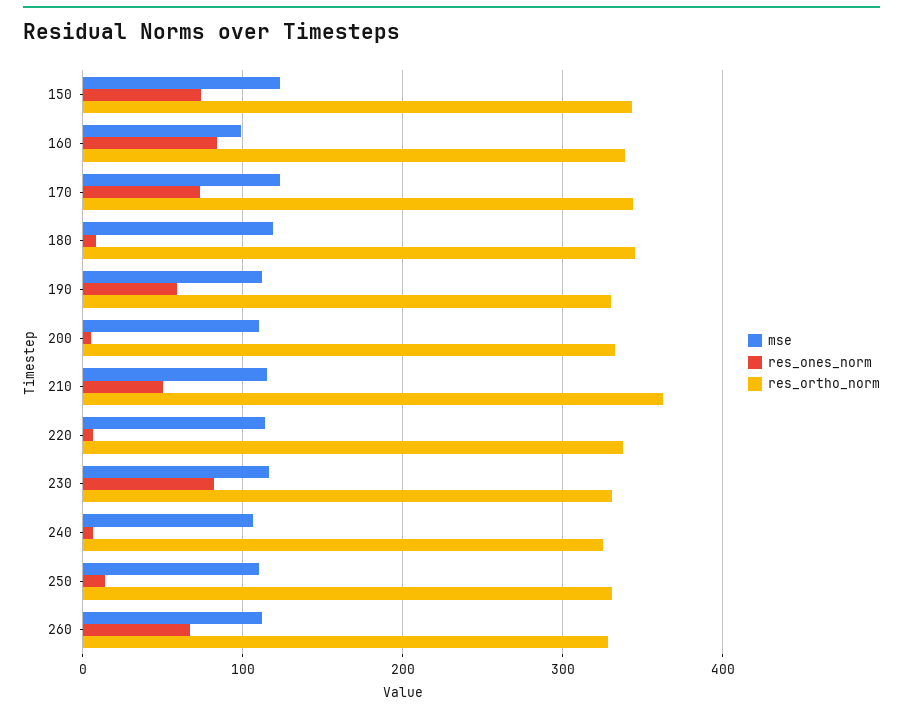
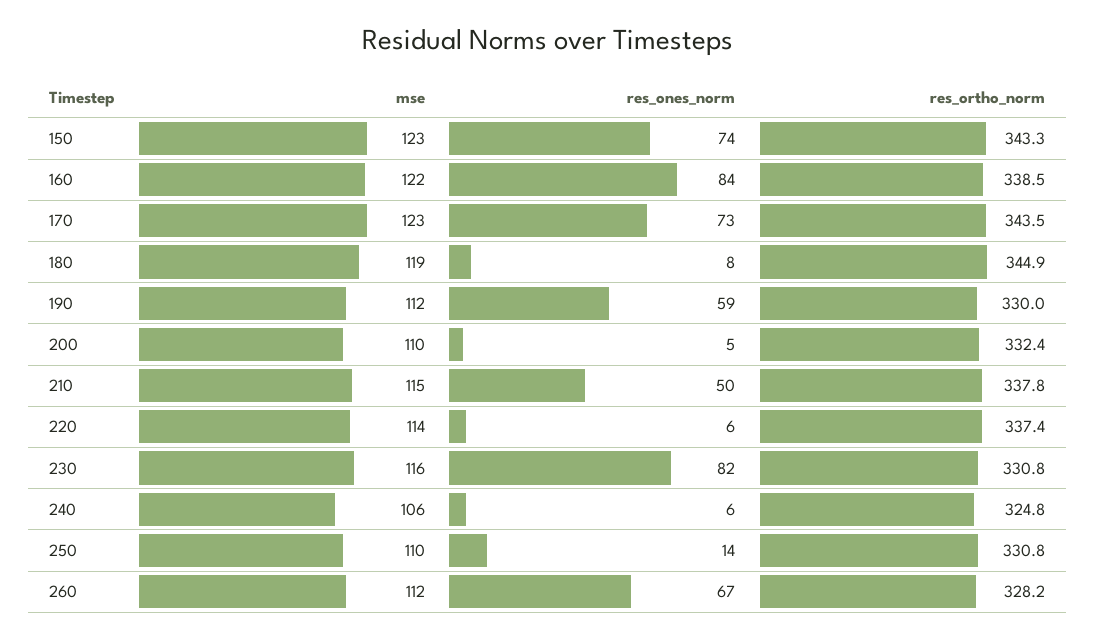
  {
    "mse": {
      "150": 123,
-     "160": 100,
+     "160": 122,
      "170": 123,
      "180": 119,
      "190": 112,
      "200": 110,
      "210": 115,
      "220": 114,
      "230": 116,
      "240": 106,
      "250": 110,
      "260": 112
    },
    "res_ones_norm": {
      "150": 74,
      "160": 84,
      "170": 73,
      "180": 8,
      "190": 59,
      "200": 5,
      "210": 50,
      "220": 6,
      "230": 82,
      "240": 6,
      "250": 14,
      "260": 67
    },
    "res_ortho_norm": {
      "150": 343.3,
      "160": 338.5,
      "170": 343.5,
      "180": 344.9,
      "190": 330,
      "200": 332.4,
-     "210": 360,
+     "210": 337.8,
      "220": 337.4,
      "230": 330.8,
      "240": 324.8,
      "250": 330.8,
      "260": 328.2
    }
  }

